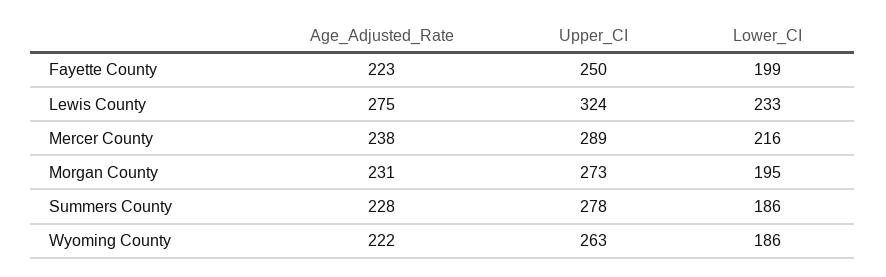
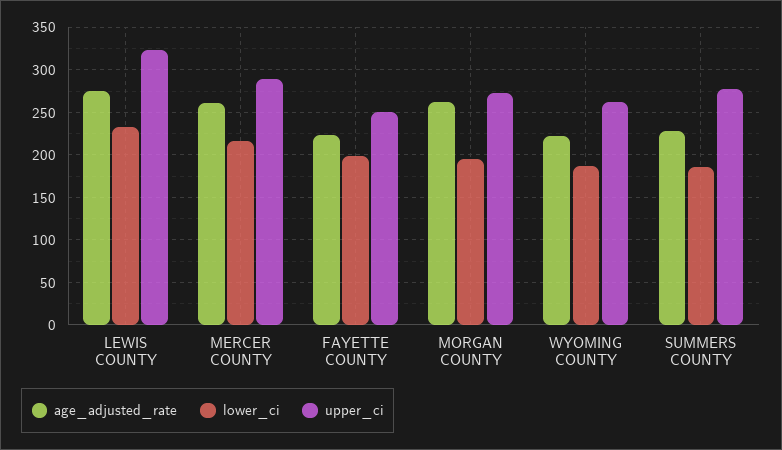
  {
    "Age_Adjusted_Rate": {
      "Fayette County": 223,
      "Lewis County": 275,
-     "Mercer County": 238,
+     "Mercer County": 260,
-     "Morgan County": 231,
+     "Morgan County": 260,
      "Summers County": 228,
      "Wyoming County": 222
    },
    "Upper_CI": {
      "Fayette County": 250,
      "Lewis County": 324,
      "Mercer County": 289,
      "Morgan County": 273,
      "Summers County": 278,
      "Wyoming County": 263
    },
    "Lower_CI": {
      "Fayette County": 199,
      "Lewis County": 233,
      "Mercer County": 216,
      "Morgan County": 195,
      "Summers County": 186,
      "Wyoming County": 186
    }
  }

